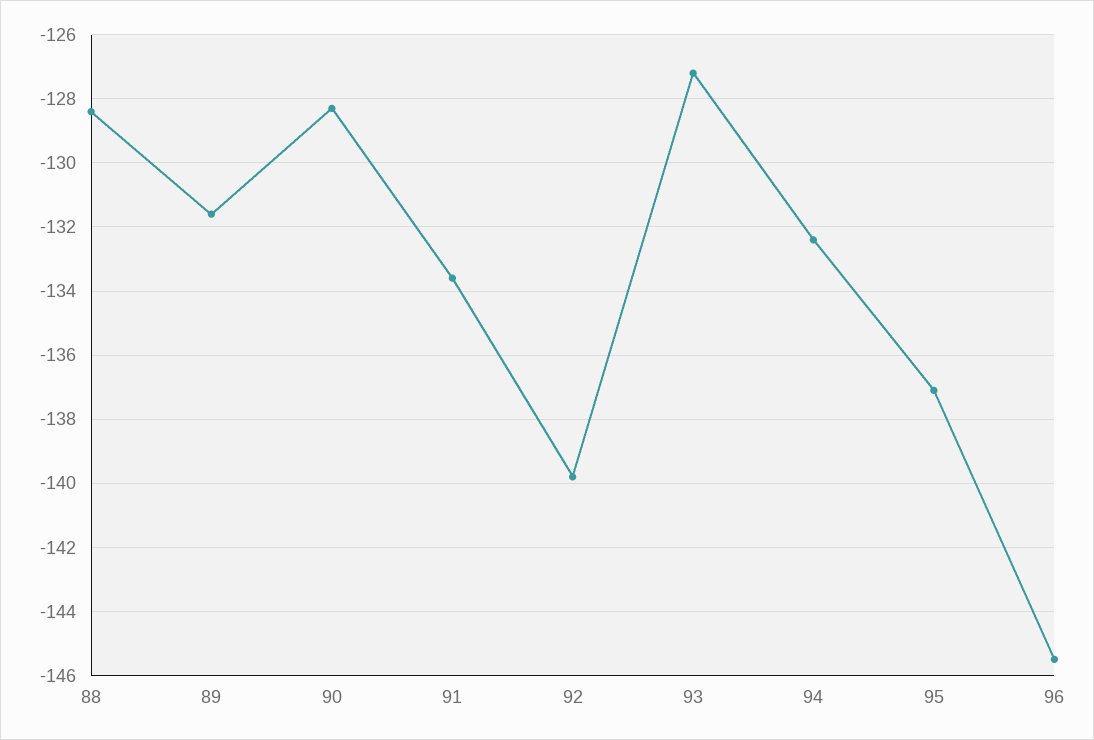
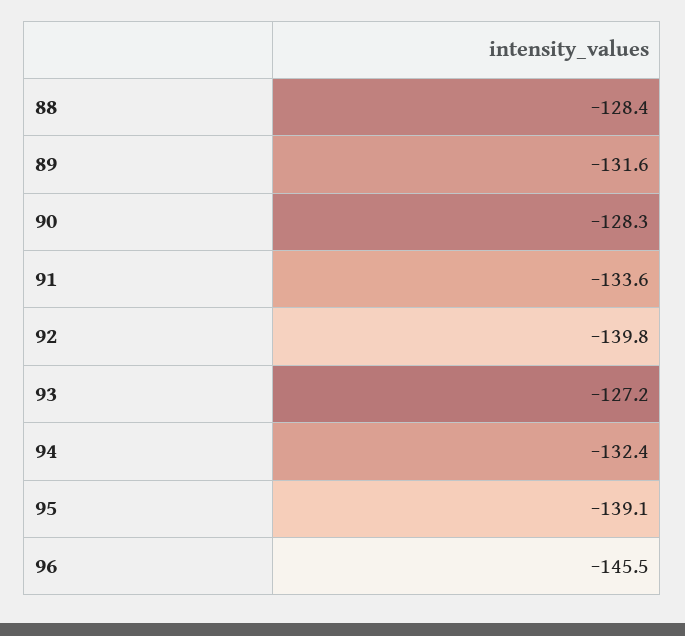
  {
    "88": -128.4,
    "89": -131.6,
    "90": -128.3,
    "91": -133.6,
    "92": -139.8,
    "93": -127.2,
    "94": -132.4,
-   "95": -137,
+   "95": -139.1,
    "96": -145.5
  }

